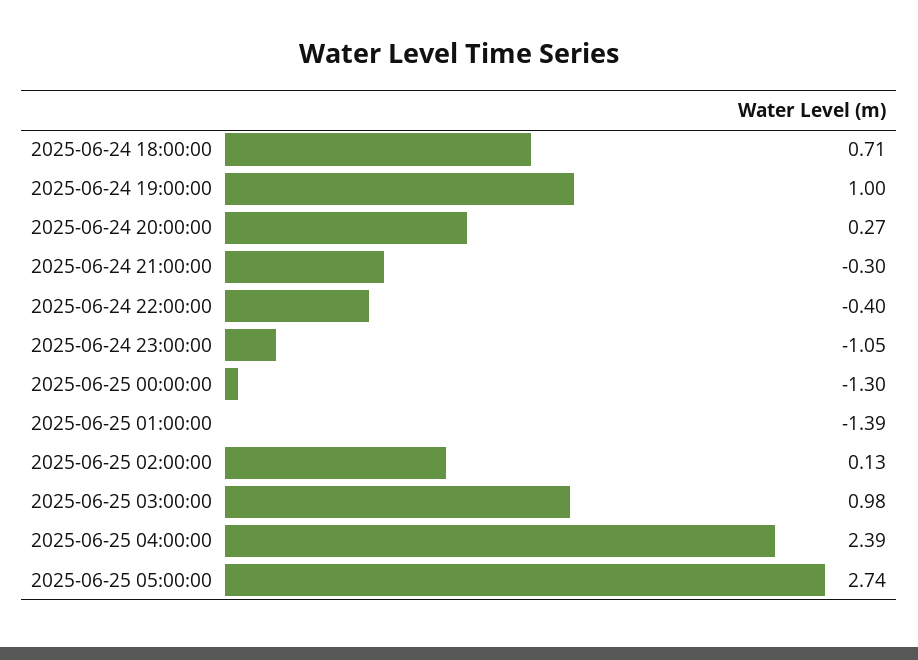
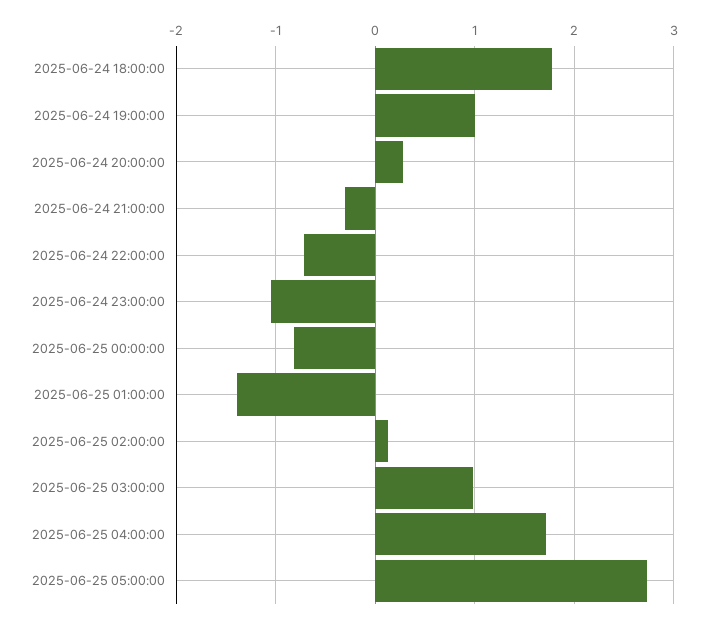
  {
-   "2025-06-24 18:00:00": 0.71,
+   "2025-06-24 18:00:00": 1.8,
    "2025-06-24 19:00:00": 1,
    "2025-06-24 20:00:00": 0.27,
    "2025-06-24 21:00:00": -0.3,
-   "2025-06-24 22:00:00": -0.4,
+   "2025-06-24 22:00:00": -0.7,
    "2025-06-24 23:00:00": -1.05,
-   "2025-06-25 00:00:00": -1.3,
+   "2025-06-25 00:00:00": -0.8,
    "2025-06-25 01:00:00": -1.39,
    "2025-06-25 02:00:00": 0.13,
    "2025-06-25 03:00:00": 0.98,
-   "2025-06-25 04:00:00": 2.39,
+   "2025-06-25 04:00:00": 1.7,
    "2025-06-25 05:00:00": 2.74
  }

